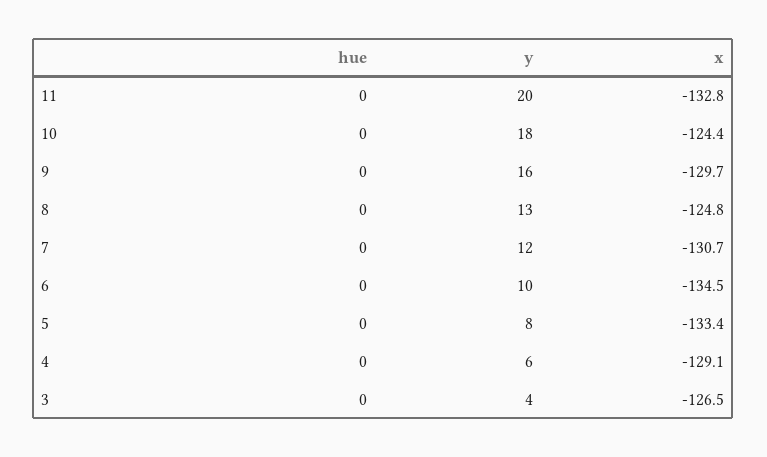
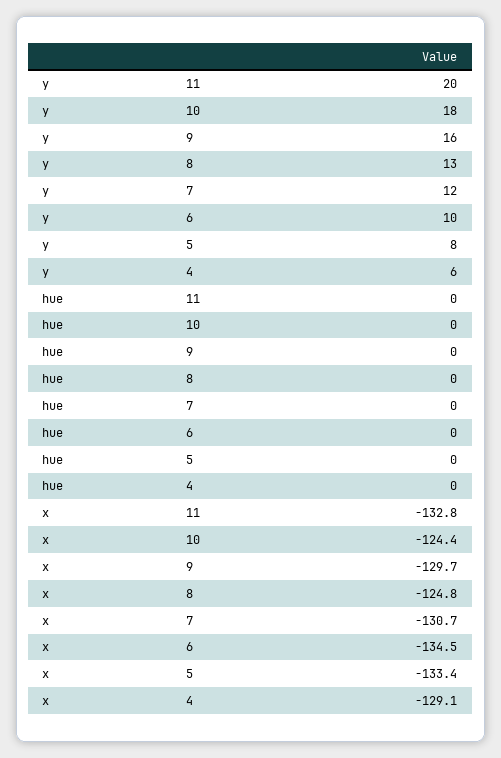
  {
    "hue": {
      "11": 0,
      "10": 0,
      "9": 0,
      "8": 0,
      "7": 0,
      "6": 0,
      "5": 0,
-     "4": 0,
+     "4": 0
-     "3": 0
    },
    "y": {
      "11": 20,
      "10": 18,
      "9": 16,
      "8": 13,
      "7": 12,
      "6": 10,
      "5": 8,
-     "4": 6,
+     "4": 6
-     "3": 4
    },
    "x": {
      "11": -132.8,
      "10": -124.4,
      "9": -129.7,
      "8": -124.8,
      "7": -130.7,
      "6": -134.5,
      "5": -133.4,
-     "4": -129.1,
+     "4": -129.1
-     "3": -126.5
    }
  }

